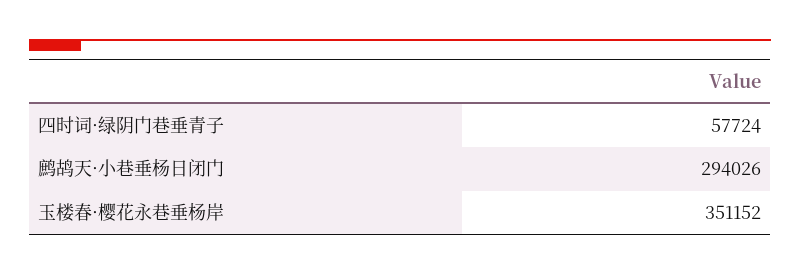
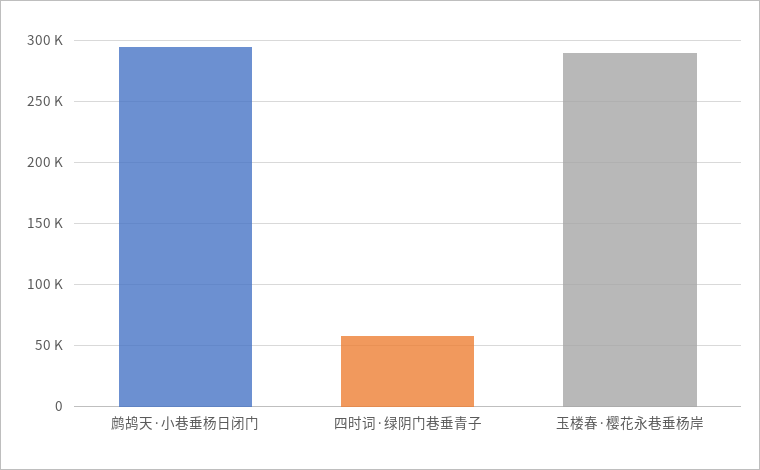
  {
    "四时词·绿阴门巷垂青子": 57724,
    "鹧鸪天·小巷垂杨日闭门": 294026,
-   "玉楼春·樱花永巷垂杨岸": 351152
+   "玉楼春·樱花永巷垂杨岸": 290000
  }

